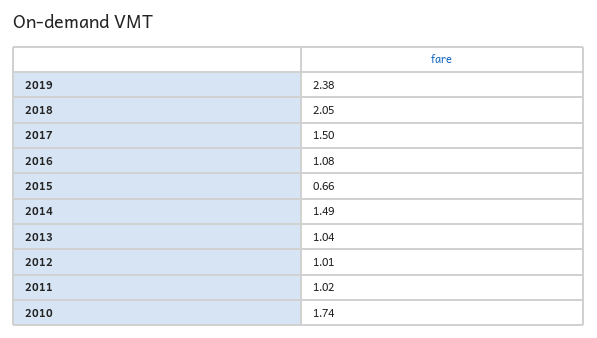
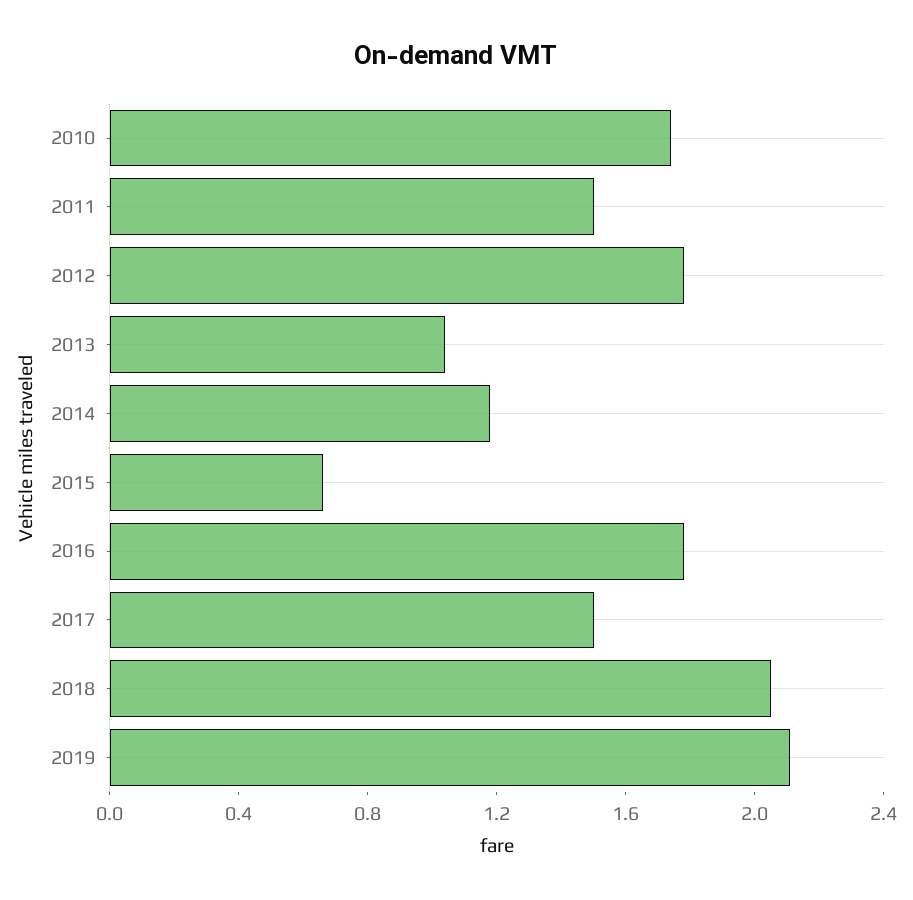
  {
-   "2019": 2.38,
+   "2019": 2.1,
    "2018": 2.05,
    "2017": 1.5,
-   "2016": 1.08,
+   "2016": 1.8,
    "2015": 0.66,
-   "2014": 1.49,
+   "2014": 1.2,
    "2013": 1.04,
-   "2012": 1.01,
+   "2012": 1.8,
-   "2011": 1.02,
+   "2011": 1.5,
    "2010": 1.74
  }

